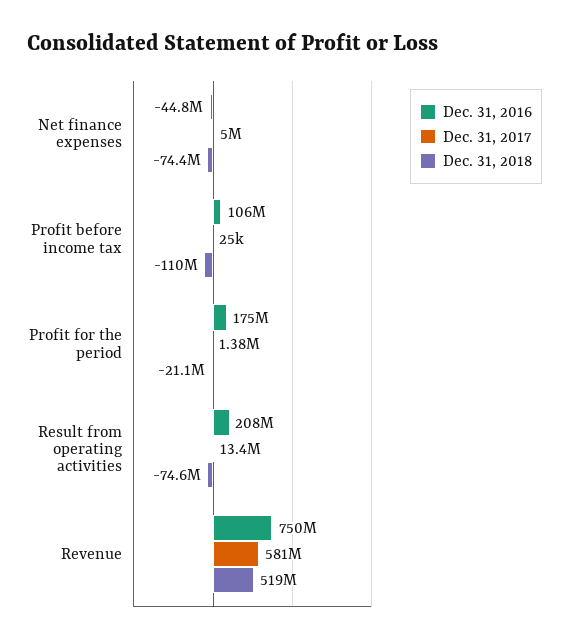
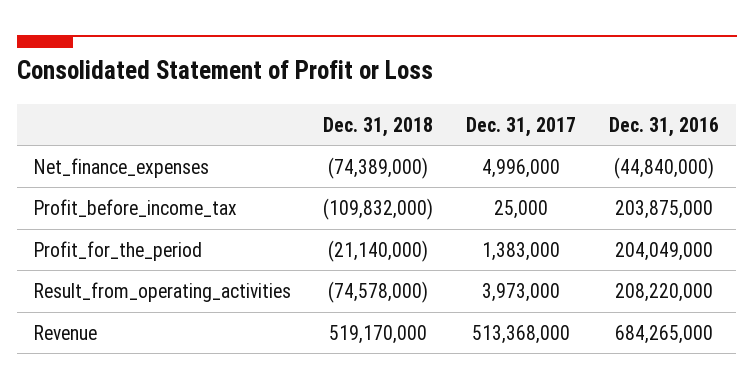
  {
    "Dec. 31, 2016": {
      "Net finance expenses": -44840000,
-     "Profit before income tax": 106000000,
+     "Profit before income tax": 203875000,
-     "Profit for the period": 175000000,
+     "Profit for the period": 204049000,
      "Result from operating activities": 208220000,
-     "Revenue": 750000000
+     "Revenue": 684265000
    },
    "Dec. 31, 2017": {
      "Net finance expenses": 4996000,
      "Profit before income tax": 25000,
      "Profit for the period": 1383000,
-     "Result from operating activities": 13400000,
+     "Result from operating activities": 3973000,
-     "Revenue": 581000000
+     "Revenue": 513368000
    },
    "Dec. 31, 2018": {
      "Net finance expenses": -74389000,
      "Profit before income tax": -109832000,
      "Profit for the period": -21140000,
      "Result from operating activities": -74578000,
      "Revenue": 519170000
    }
  }

